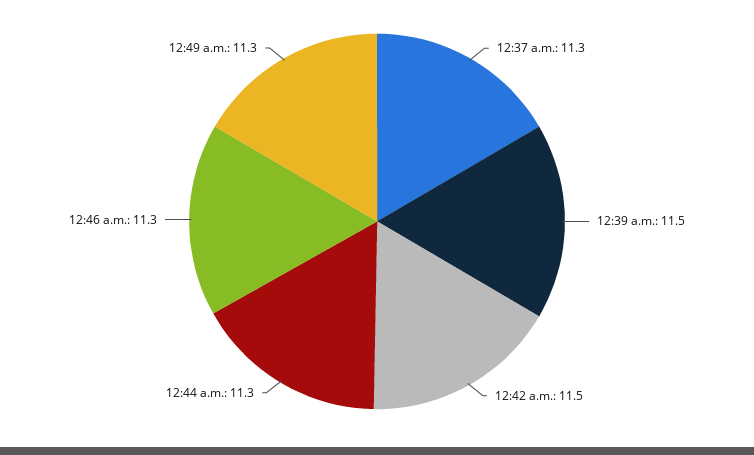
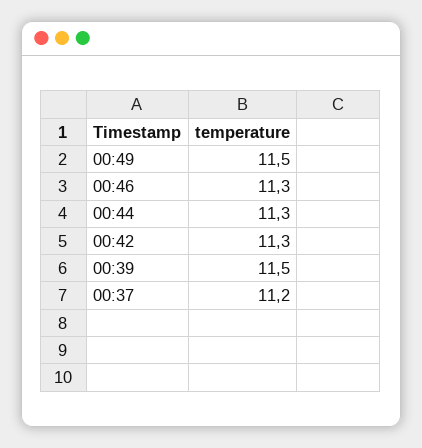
  {
-   "12:37 a.m.": 11.3,
+   "12:37 a.m.": 11.2,
    "12:39 a.m.": 11.5,
-   "12:42 a.m.": 11.5,
+   "12:42 a.m.": 11.3,
    "12:44 a.m.": 11.3,
    "12:46 a.m.": 11.3,
-   "12:49 a.m.": 11.3
+   "12:49 a.m.": 11.5
  }

